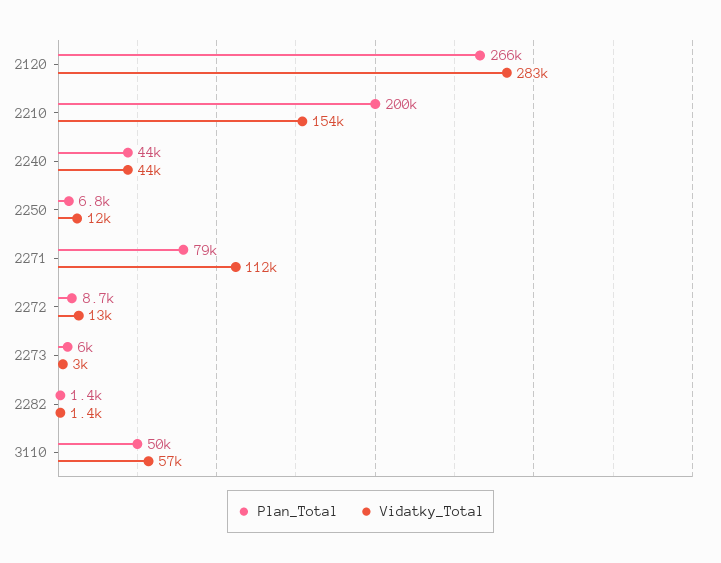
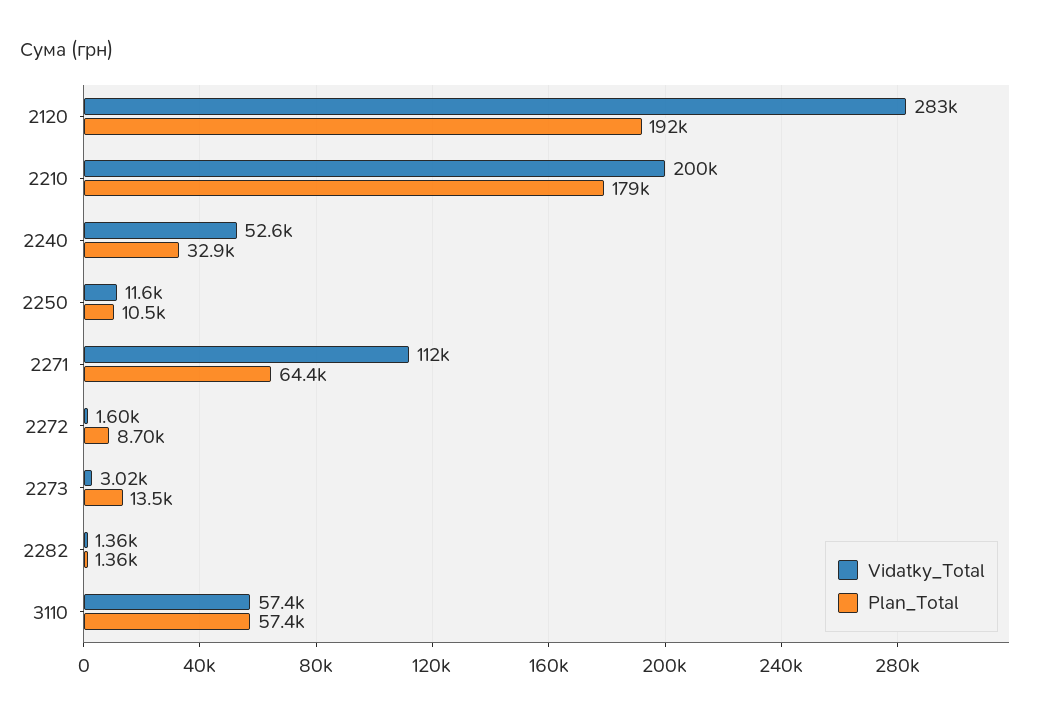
  {
    "Plan_Total": {
-     "2120": 266000,
+     "2120": 192000,
-     "2210": 200000,
+     "2210": 179000,
-     "2240": 44000,
+     "2240": 32900,
-     "2250": 6800,
+     "2250": 10500,
-     "2271": 79000,
+     "2271": 64400,
      "2272": 8700,
-     "2273": 6000,
+     "2273": 13500,
      "2282": 1360,
-     "3110": 50000
+     "3110": 57400
    },
    "Vidatky_Total": {
      "2120": 283000,
-     "2210": 154000,
+     "2210": 200000,
-     "2240": 44000,
+     "2240": 52600,
      "2250": 11600,
      "2271": 112000,
-     "2272": 13000,
+     "2272": 1600,
      "2273": 3020,
      "2282": 1360,
      "3110": 57400
    }
  }

